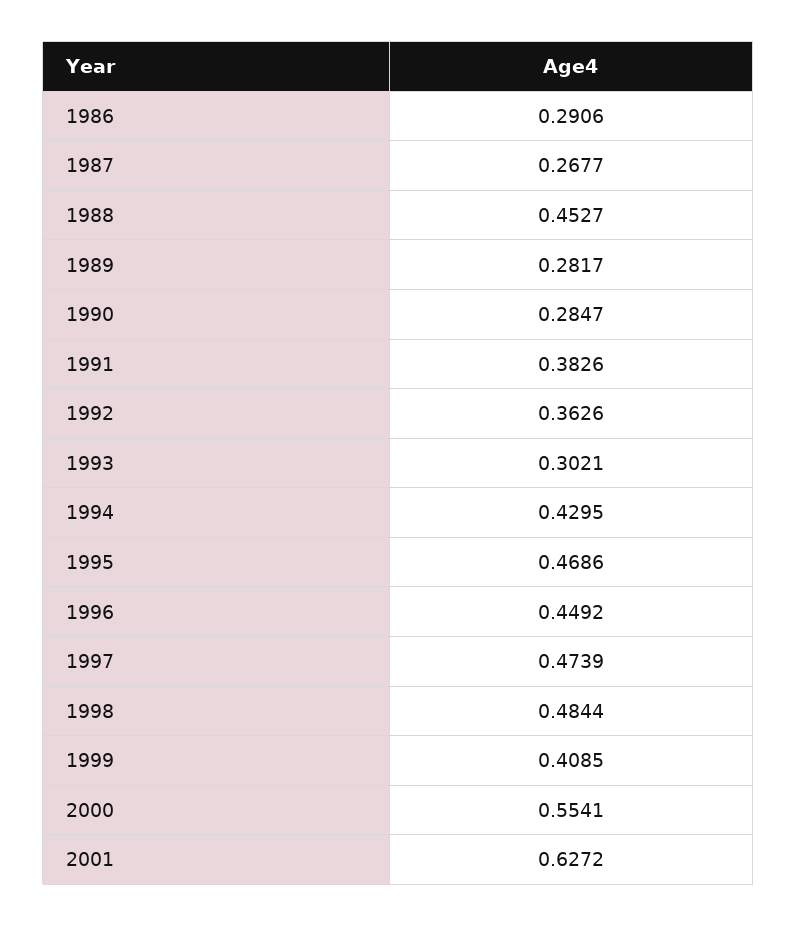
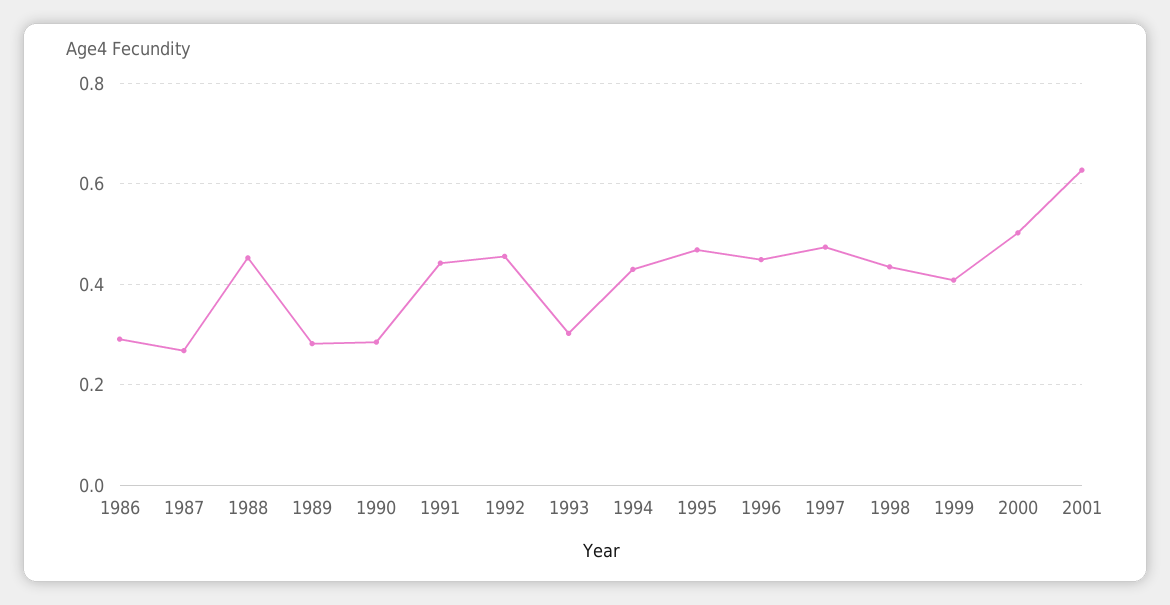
  {
    "1986": 0.2906,
    "1987": 0.2677,
    "1988": 0.4527,
    "1989": 0.2817,
    "1990": 0.2847,
-   "1991": 0.3826,
+   "1991": 0.44,
-   "1992": 0.3626,
+   "1992": 0.46,
    "1993": 0.3021,
    "1994": 0.4295,
    "1995": 0.4686,
    "1996": 0.4492,
    "1997": 0.4739,
-   "1998": 0.4844,
+   "1998": 0.44,
    "1999": 0.4085,
-   "2000": 0.5541,
+   "2000": 0.5,
    "2001": 0.6272
  }

